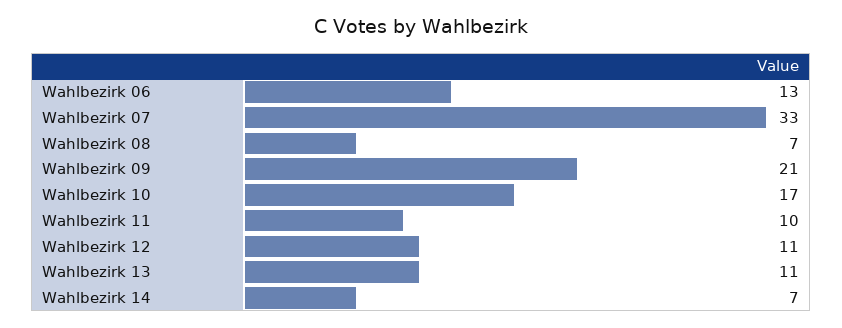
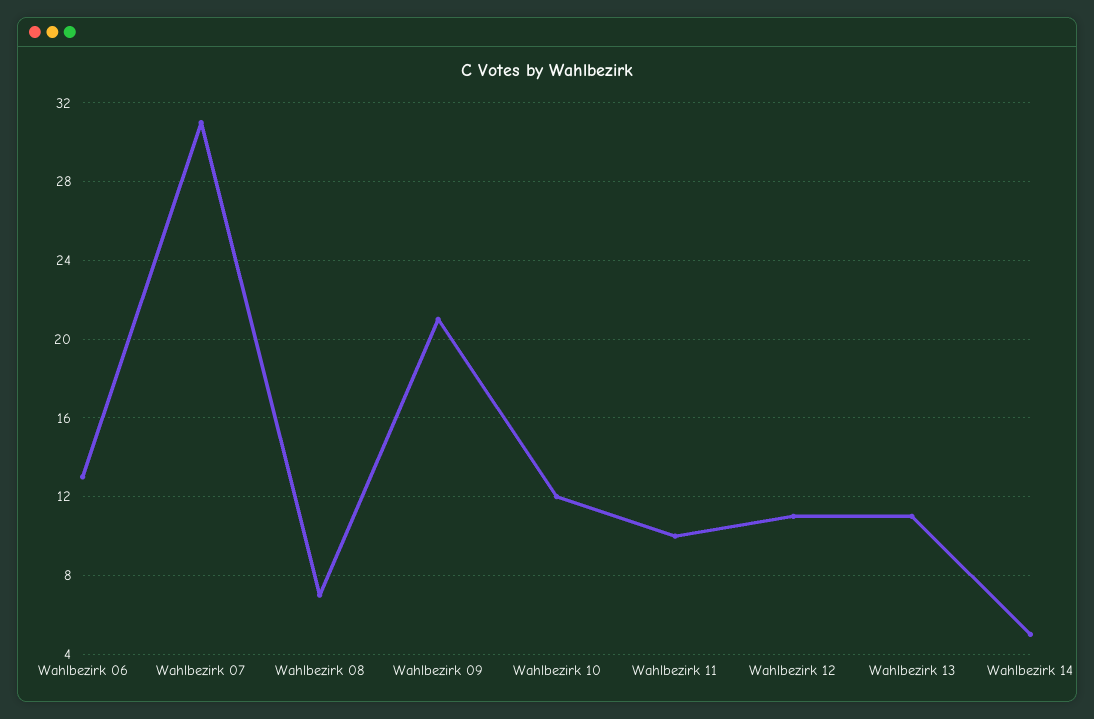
  {
    "Wahlbezirk 06": 13,
-   "Wahlbezirk 07": 33,
+   "Wahlbezirk 07": 31,
    "Wahlbezirk 08": 7,
    "Wahlbezirk 09": 21,
-   "Wahlbezirk 10": 17,
+   "Wahlbezirk 10": 12,
    "Wahlbezirk 11": 10,
    "Wahlbezirk 12": 11,
    "Wahlbezirk 13": 11,
-   "Wahlbezirk 14": 7
+   "Wahlbezirk 14": 5
  }

